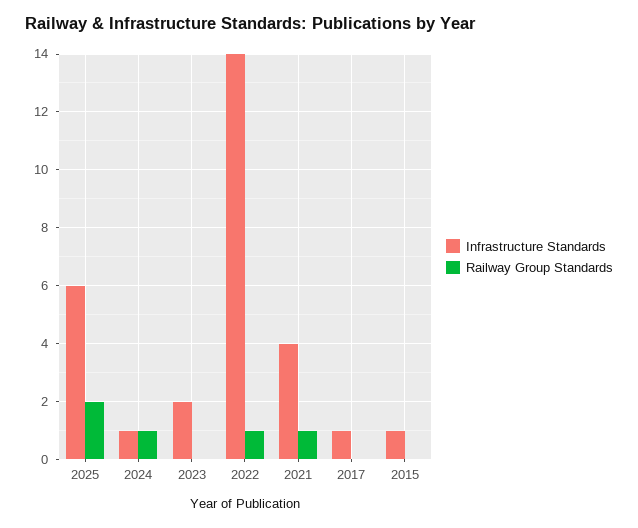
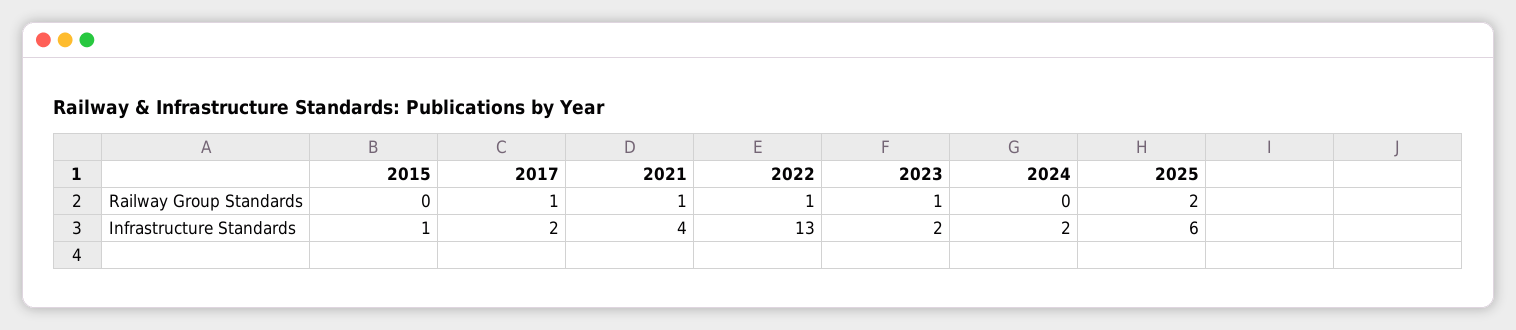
  {
    "Infrastructure Standards": {
      "2025": 6,
-     "2024": 1,
+     "2024": 2,
      "2023": 2,
-     "2022": 14,
+     "2022": 13,
      "2021": 4,
-     "2017": 1,
+     "2017": 2,
      "2015": 1
    },
    "Railway Group Standards": {
      "2025": 2,
-     "2024": 1,
+     "2024": 0,
-     "2023": 0,
+     "2023": 1,
      "2022": 1,
      "2021": 1,
-     "2017": 0,
+     "2017": 1,
      "2015": 0
    }
  }

